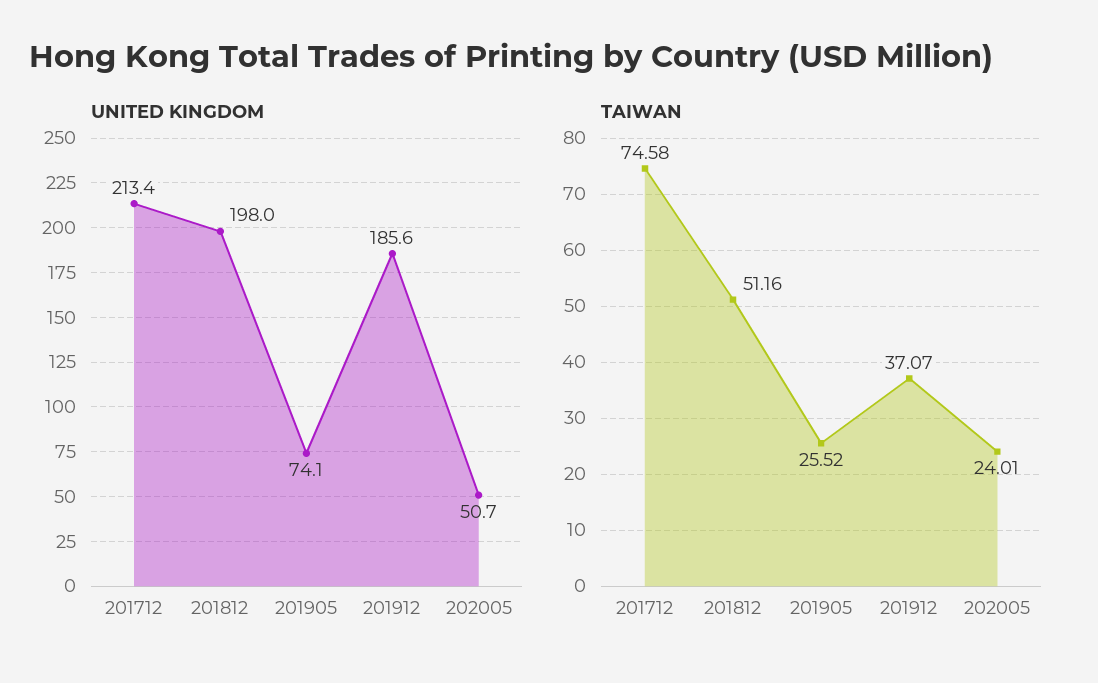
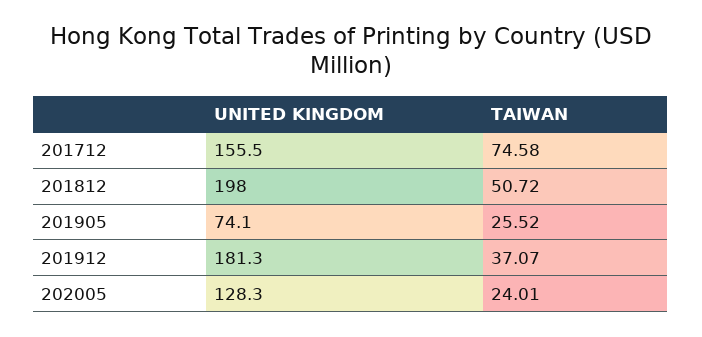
  {
    "UNITED KINGDOM": {
-     "201712": 213.4,
+     "201712": 155.5,
      "201812": 198,
      "201905": 74.1,
-     "201912": 185.6,
+     "201912": 181.3,
-     "202005": 50.7
+     "202005": 128.3
    },
    "TAIWAN": {
      "201712": 74.58,
-     "201812": 51.16,
+     "201812": 50.72,
      "201905": 25.52,
      "201912": 37.07,
      "202005": 24.01
    }
  }

